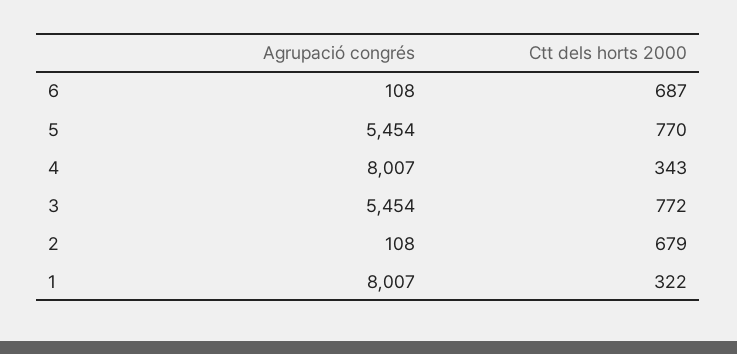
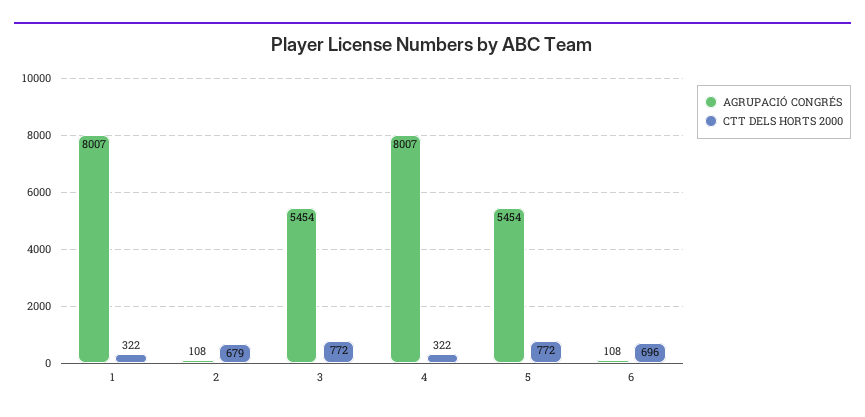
  {
    "Agrupació congrés": {
      "6": 108,
      "5": 5454,
      "4": 8007,
      "3": 5454,
      "2": 108,
      "1": 8007
    },
    "Ctt dels horts 2000": {
-     "6": 687,
+     "6": 696,
-     "5": 770,
+     "5": 772,
-     "4": 343,
+     "4": 322,
      "3": 772,
      "2": 679,
      "1": 322
    }
  }

